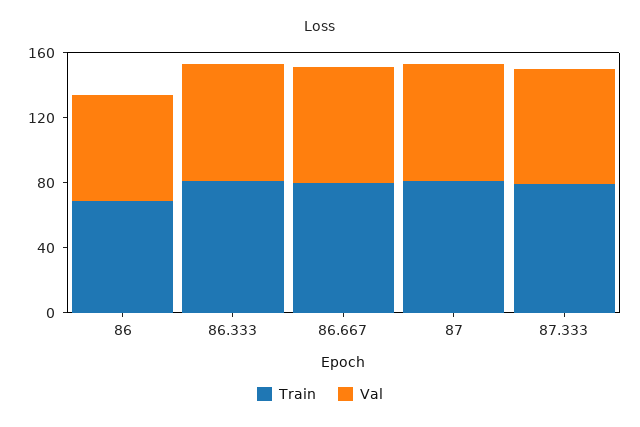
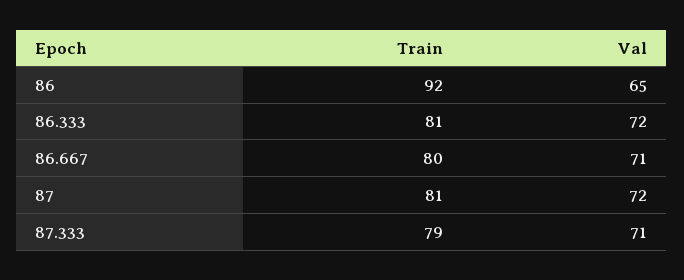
  {
    "Train": {
-     "86": 70,
+     "86": 92,
      "86.333": 81,
      "86.667": 80,
      "87": 81,
      "87.333": 79
    },
    "Val": {
      "86": 65,
      "86.333": 72,
      "86.667": 71,
      "87": 72,
      "87.333": 71
    }
  }

